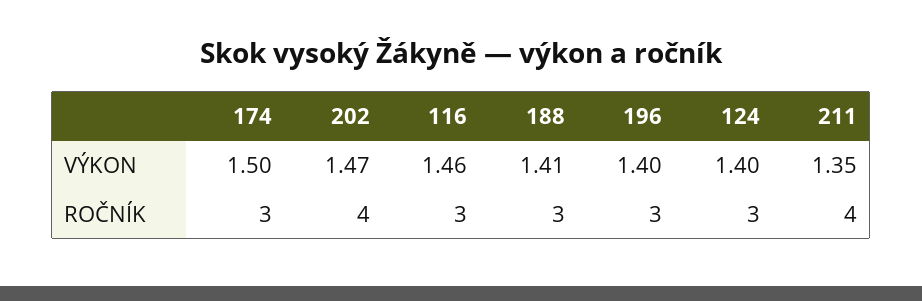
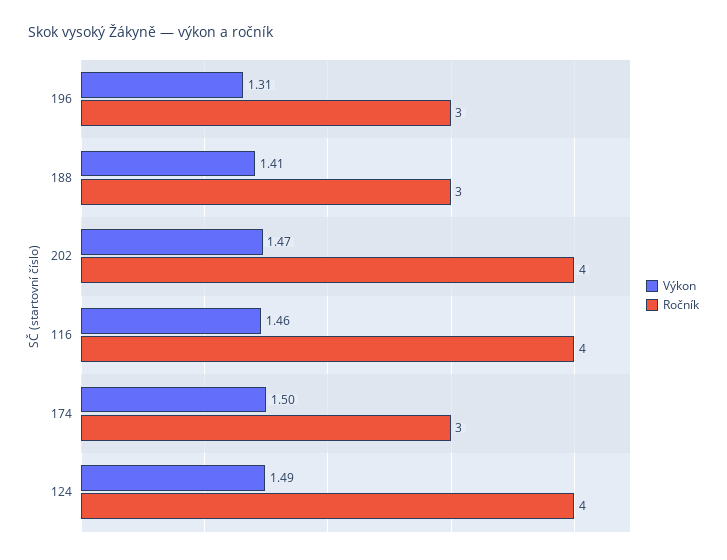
  {
    "VÝKON": {
      "174": 1.5,
      "202": 1.47,
      "116": 1.46,
      "188": 1.41,
-     "196": 1.4,
+     "196": 1.31,
-     "124": 1.4,
+     "124": 1.49
-     "211": 1.35
    },
    "ROČNÍK": {
      "174": 3,
      "202": 4,
-     "116": 3,
+     "116": 4,
      "188": 3,
      "196": 3,
-     "124": 3,
+     "124": 4
-     "211": 4
    }
  }

